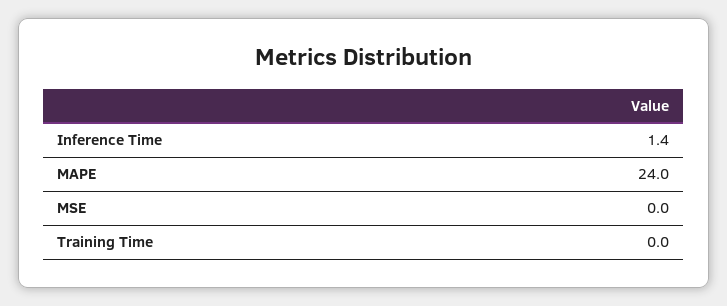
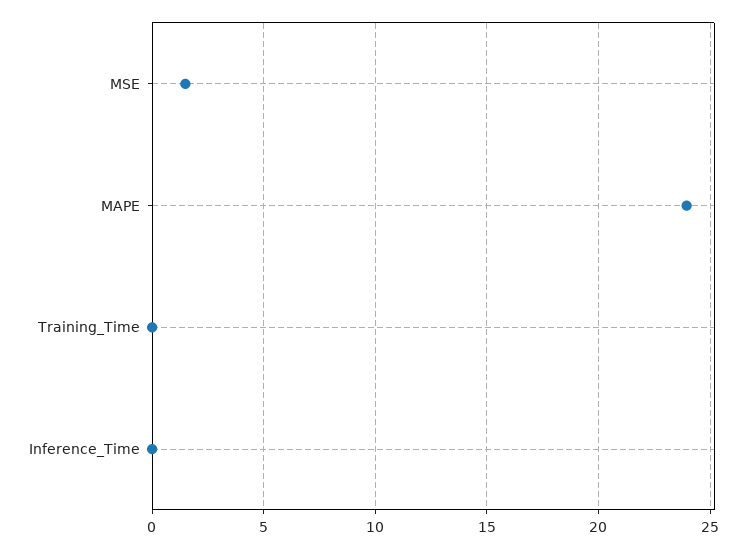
  {
-   "Inference Time": 1.4,
+   "Inference Time": 0,
    "MAPE": 24,
-   "MSE": 0,
+   "MSE": 1.5,
    "Training Time": 0
  }

